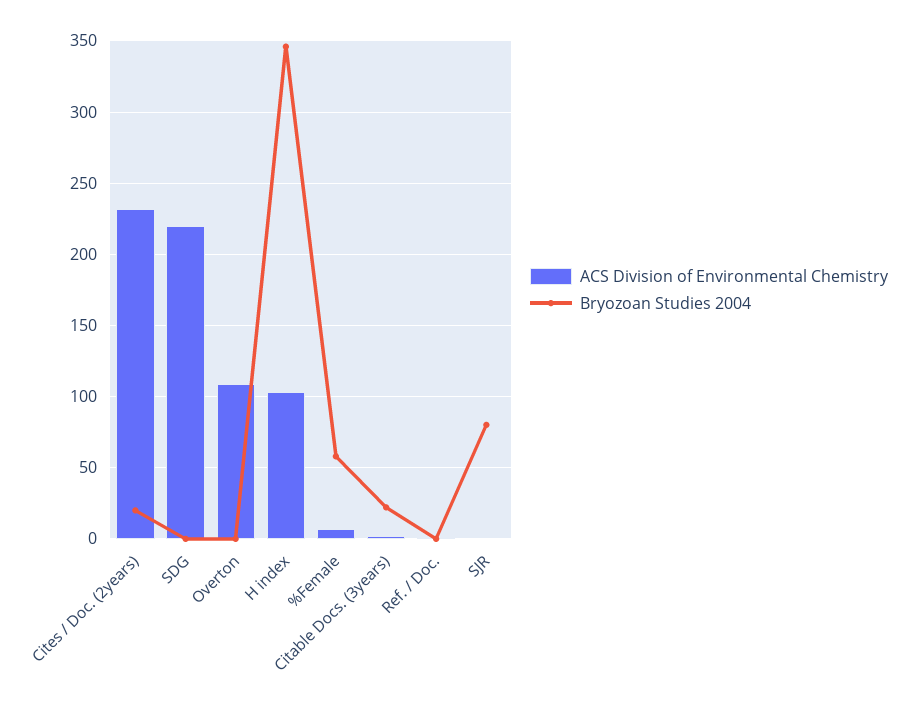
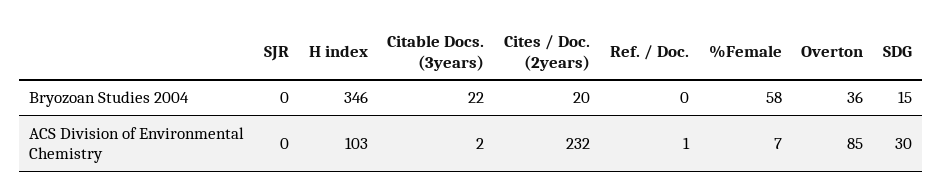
  {
    "ACS Division of Environmental Chemistry": {
      "Cites / Doc. (2years)": 232,
-     "SDG": 220,
+     "SDG": 30,
-     "Overton": 110,
+     "Overton": 85,
      "H index": 103,
      "%Female": 7,
      "Citable Docs. (3years)": 2,
      "Ref. / Doc.": 1,
      "SJR": 0
    },
    "Bryozoan Studies 2004": {
      "Cites / Doc. (2years)": 20,
-     "SDG": 0,
+     "SDG": 15,
-     "Overton": 0,
+     "Overton": 36,
      "H index": 346,
      "%Female": 58,
      "Citable Docs. (3years)": 22,
      "Ref. / Doc.": 0,
-     "SJR": 80
+     "SJR": 0
    }
  }

